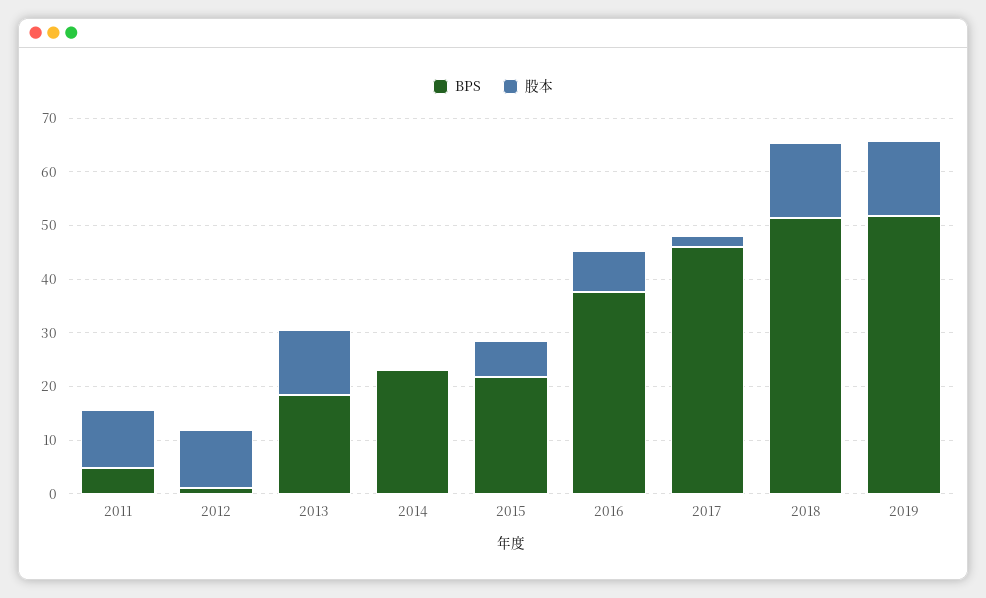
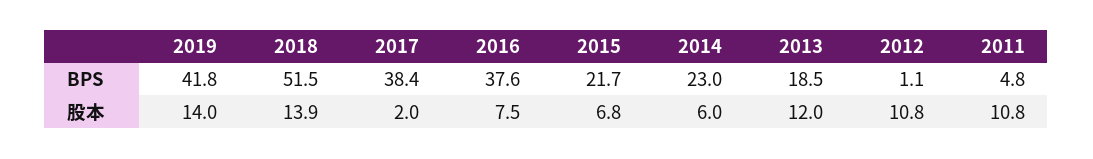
  {
    "BPS": {
      "2011": 4.8,
      "2012": 1.1,
      "2013": 18.5,
      "2014": 23,
      "2015": 21.7,
      "2016": 37.6,
-     "2017": 46,
+     "2017": 38.4,
      "2018": 51.5,
-     "2019": 52
+     "2019": 41.8
    },
    "股本": {
      "2011": 10.8,
      "2012": 10.8,
      "2013": 12,
-     "2014": 0,
+     "2014": 6,
      "2015": 6.8,
      "2016": 7.5,
      "2017": 2,
      "2018": 13.9,
      "2019": 14
    }
  }

